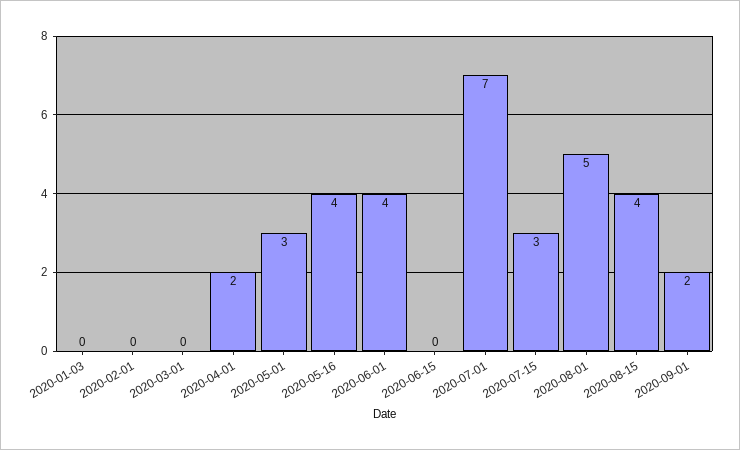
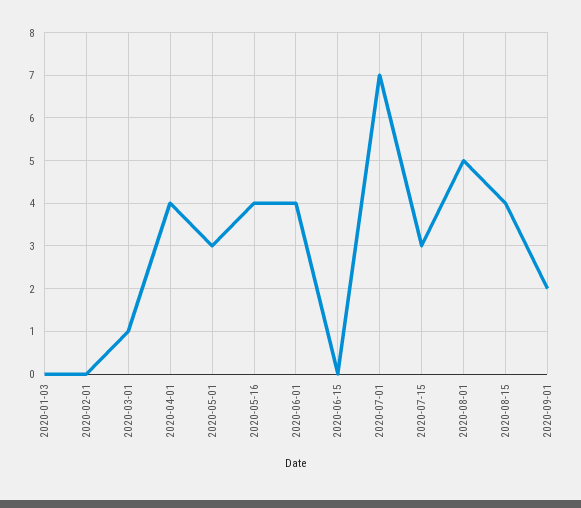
  {
    "2020-01-03": 0,
    "2020-02-01": 0,
-   "2020-03-01": 0,
+   "2020-03-01": 1,
-   "2020-04-01": 2,
+   "2020-04-01": 4,
    "2020-05-01": 3,
    "2020-05-16": 4,
    "2020-06-01": 4,
    "2020-06-15": 0,
    "2020-07-01": 7,
    "2020-07-15": 3,
    "2020-08-01": 5,
    "2020-08-15": 4,
    "2020-09-01": 2
  }

